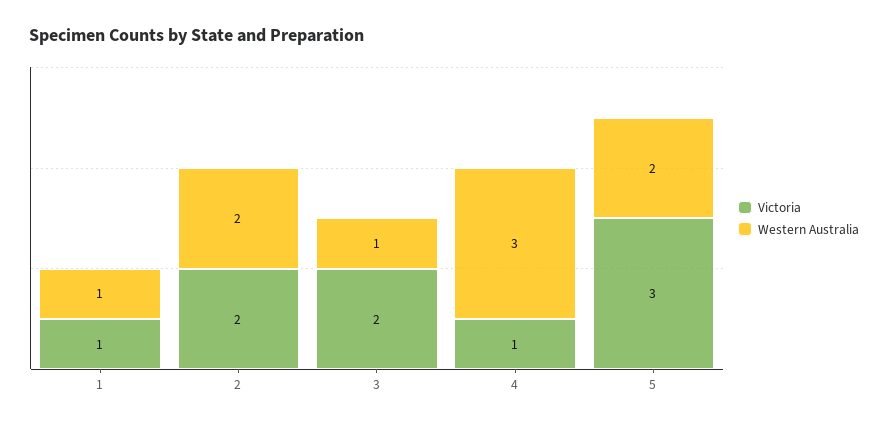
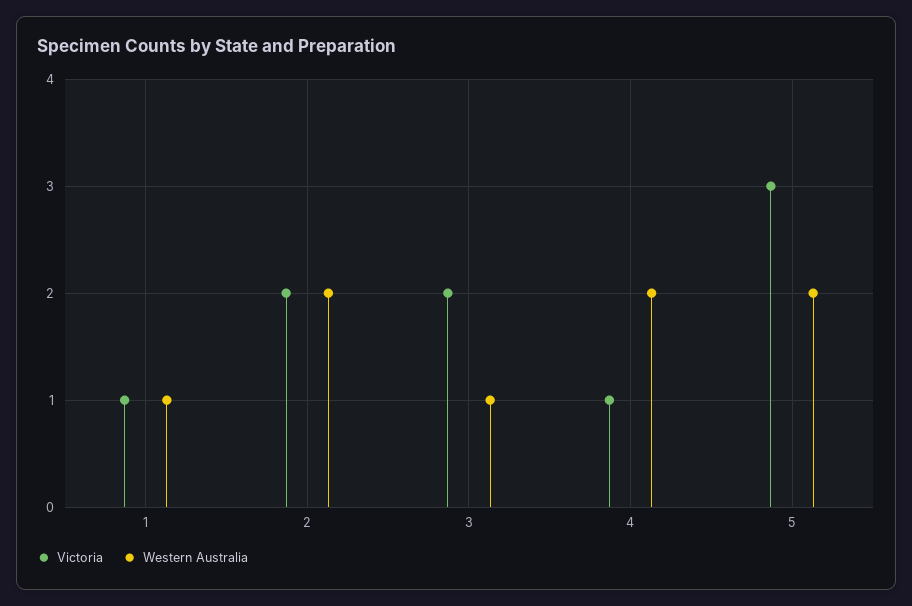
  {
    "Victoria": {
      "1": 1,
      "2": 2,
      "3": 2,
      "4": 1,
      "5": 3
    },
    "Western Australia": {
      "1": 1,
      "2": 2,
      "3": 1,
-     "4": 3,
+     "4": 2,
      "5": 2
    }
  }

